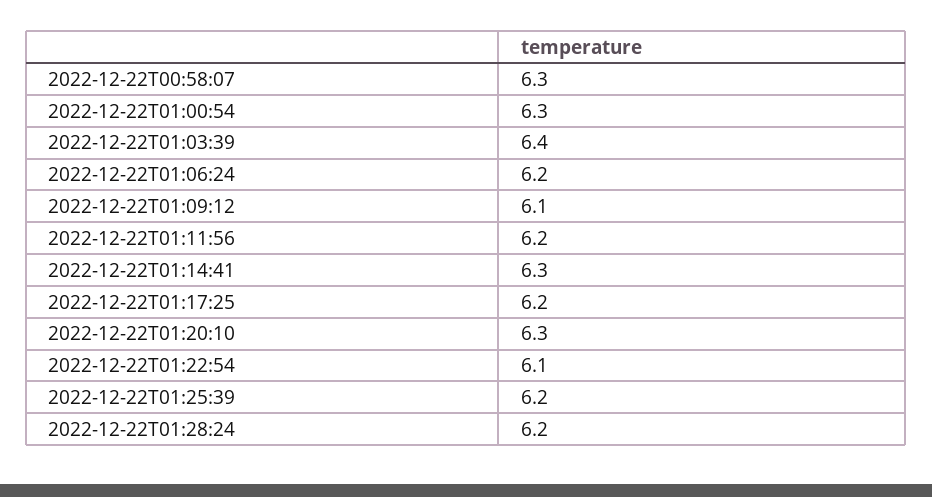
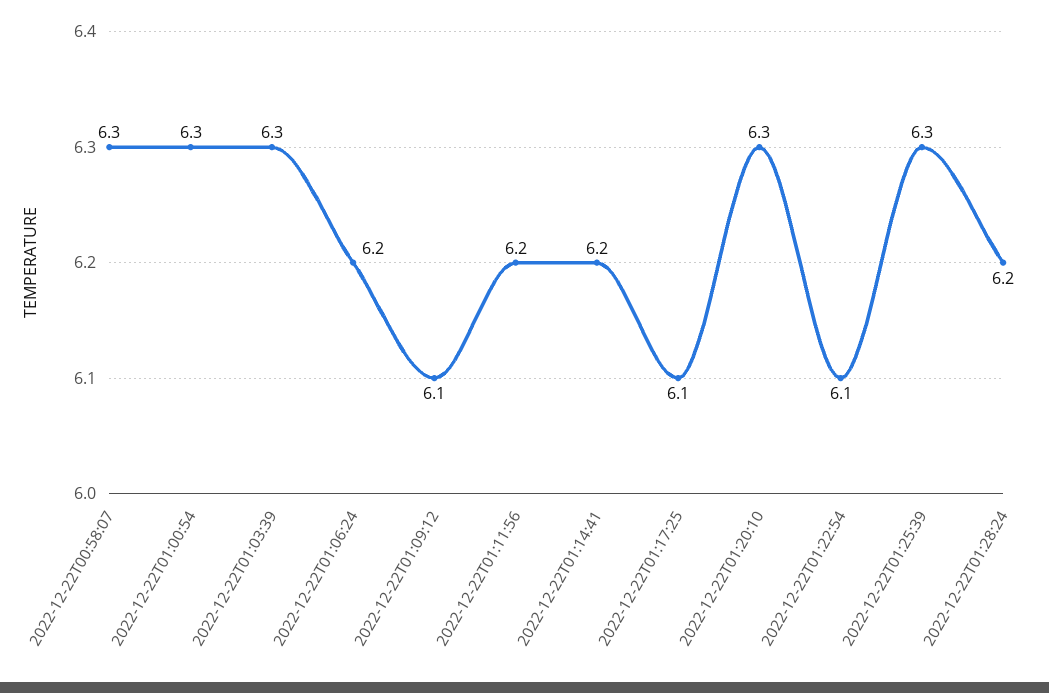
  {
    "2022-12-22T00:58:07": 6.3,
    "2022-12-22T01:00:54": 6.3,
-   "2022-12-22T01:03:39": 6.4,
+   "2022-12-22T01:03:39": 6.3,
    "2022-12-22T01:06:24": 6.2,
    "2022-12-22T01:09:12": 6.1,
    "2022-12-22T01:11:56": 6.2,
-   "2022-12-22T01:14:41": 6.3,
+   "2022-12-22T01:14:41": 6.2,
-   "2022-12-22T01:17:25": 6.2,
+   "2022-12-22T01:17:25": 6.1,
    "2022-12-22T01:20:10": 6.3,
    "2022-12-22T01:22:54": 6.1,
-   "2022-12-22T01:25:39": 6.2,
+   "2022-12-22T01:25:39": 6.3,
    "2022-12-22T01:28:24": 6.2
  }

